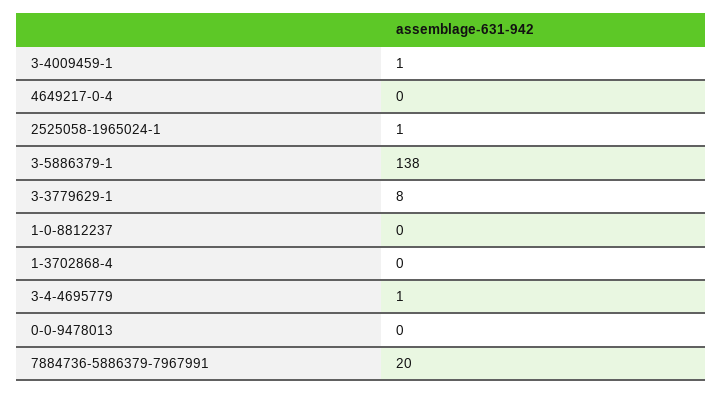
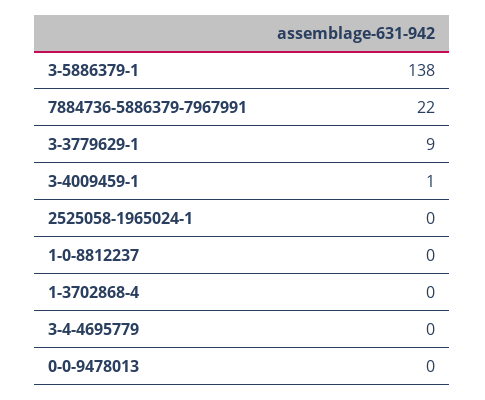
  {
    "3-4009459-1": 1,
-   "4649217-0-4": 0,
-   "2525058-1965024-1": 1,
+   "2525058-1965024-1": 0,
    "3-5886379-1": 138,
-   "3-3779629-1": 8,
+   "3-3779629-1": 9,
    "1-0-8812237": 0,
    "1-3702868-4": 0,
-   "3-4-4695779": 1,
+   "3-4-4695779": 0,
    "0-0-9478013": 0,
-   "7884736-5886379-7967991": 20
+   "7884736-5886379-7967991": 22
  }

